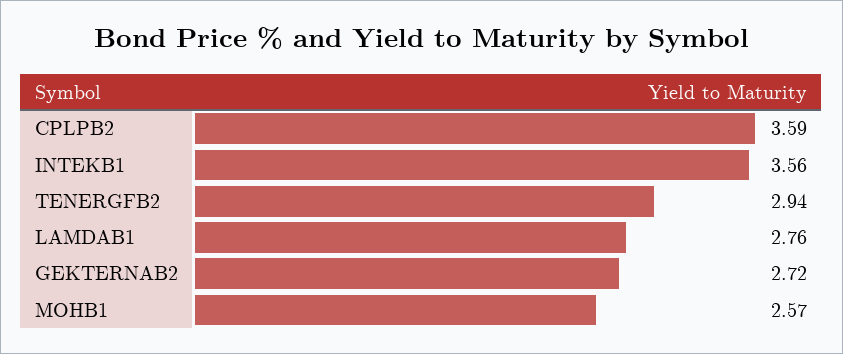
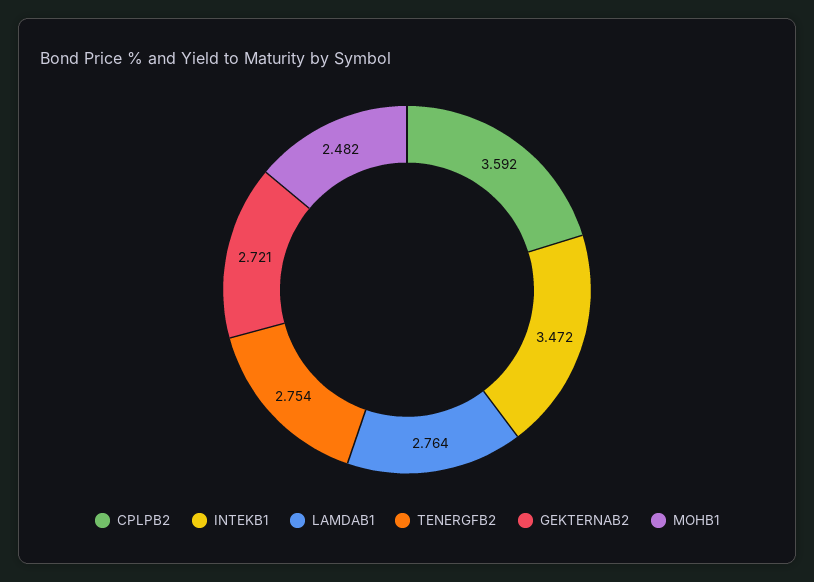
  {
    "CPLPB2": 3.592,
-   "INTEKB1": 3.56,
+   "INTEKB1": 3.472,
-   "TENERGFB2": 2.94,
+   "TENERGFB2": 2.754,
    "LAMDAB1": 2.764,
    "GEKTERNAB2": 2.721,
-   "MOHB1": 2.57
+   "MOHB1": 2.482
  }

